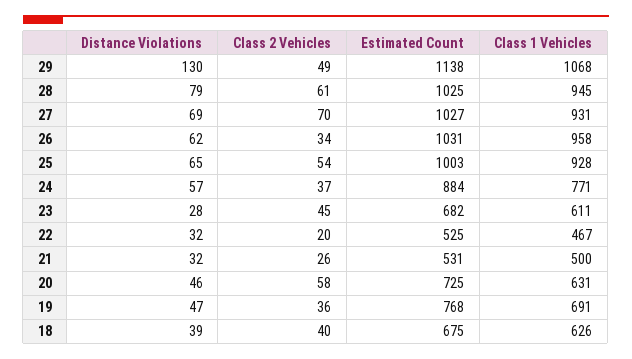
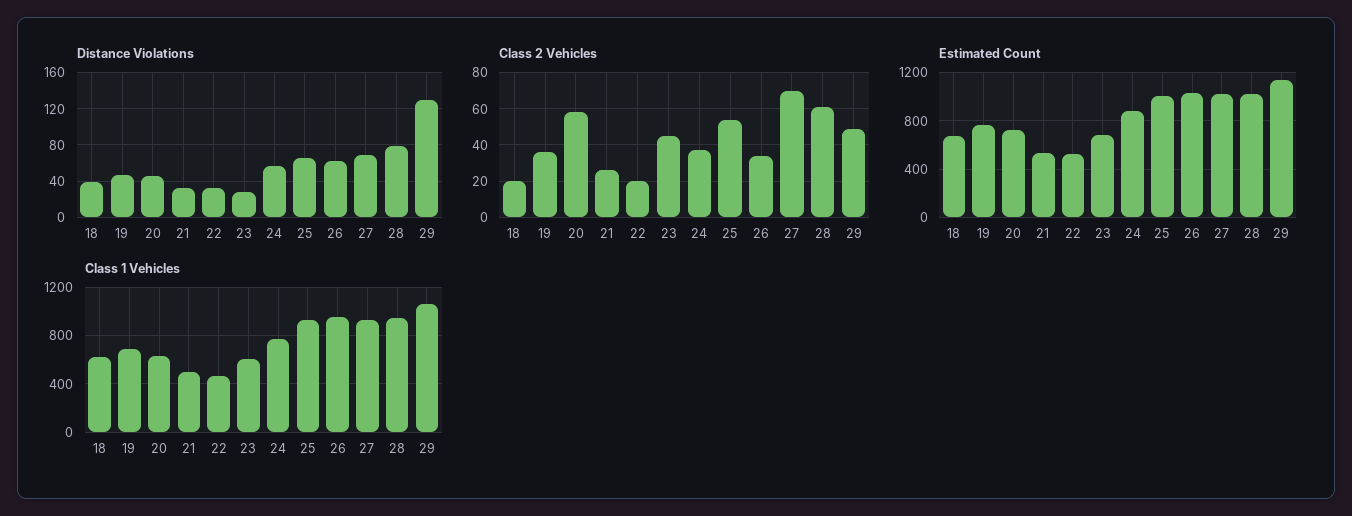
  {
    "Distance Violations": {
      "29": 130,
      "28": 79,
      "27": 69,
      "26": 62,
      "25": 65,
      "24": 57,
      "23": 28,
      "22": 32,
      "21": 32,
      "20": 46,
      "19": 47,
      "18": 39
    },
    "Class 2 Vehicles": {
      "29": 49,
      "28": 61,
      "27": 70,
      "26": 34,
      "25": 54,
      "24": 37,
      "23": 45,
      "22": 20,
      "21": 26,
      "20": 58,
      "19": 36,
-     "18": 40
+     "18": 20
    },
    "Estimated Count": {
      "29": 1138,
      "28": 1025,
      "27": 1027,
      "26": 1031,
      "25": 1003,
      "24": 884,
      "23": 682,
      "22": 525,
      "21": 531,
      "20": 725,
      "19": 768,
      "18": 675
    },
    "Class 1 Vehicles": {
      "29": 1068,
      "28": 945,
      "27": 931,
      "26": 958,
      "25": 928,
      "24": 771,
      "23": 611,
      "22": 467,
      "21": 500,
      "20": 631,
      "19": 691,
      "18": 626
    }
  }

